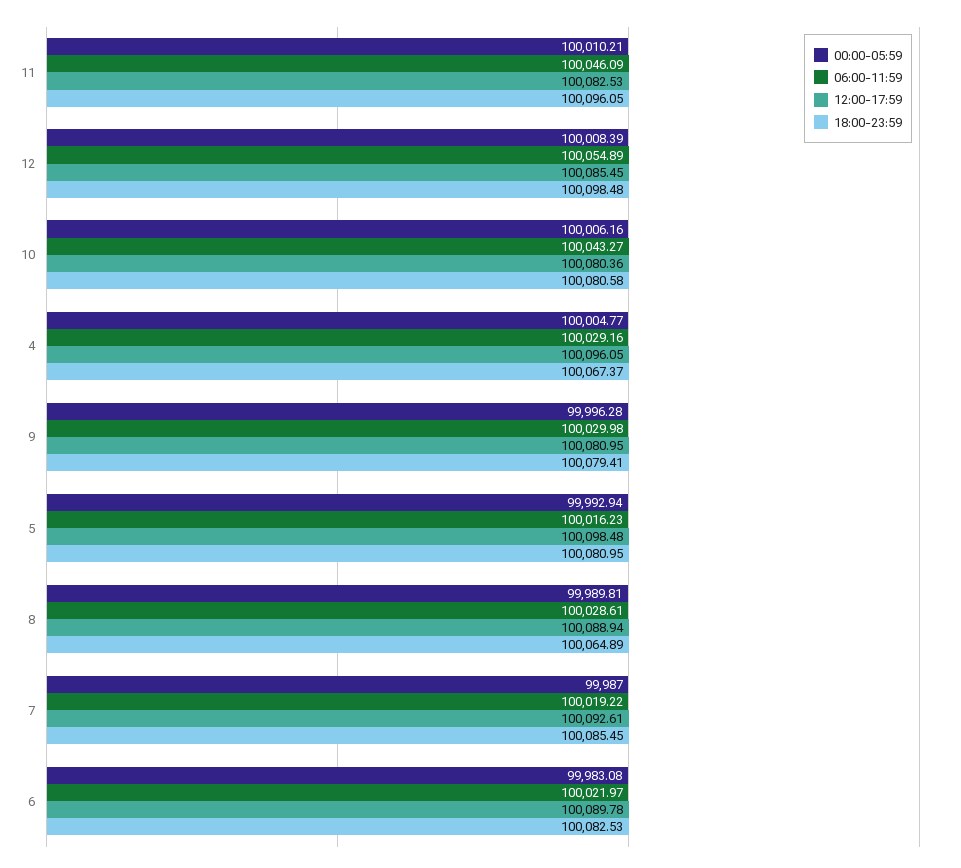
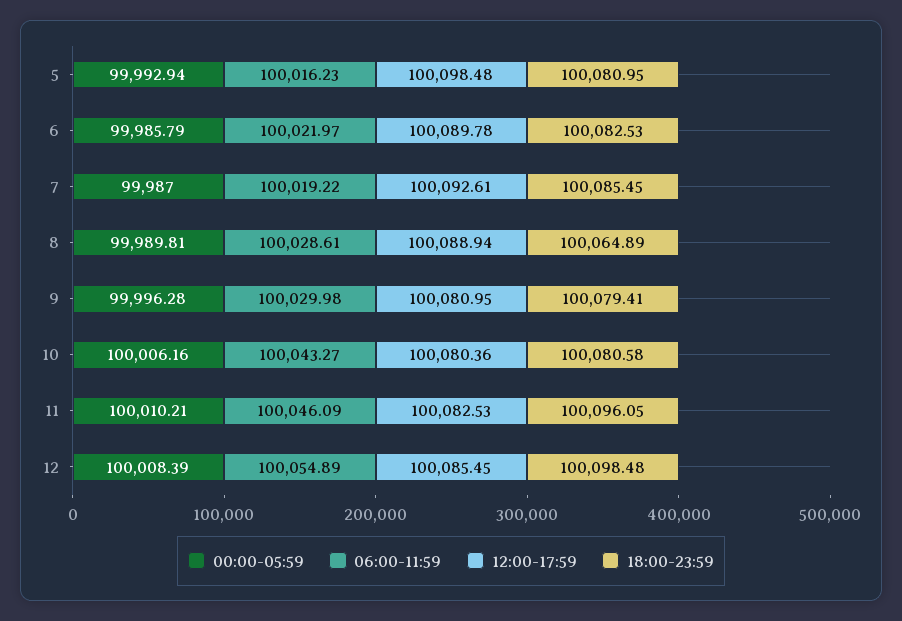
  {
    "00:00-05:59": {
      "11": 100010.21,
      "12": 100008.39,
      "10": 100006.16,
-     "4": 100004.77,
      "9": 99996.28,
      "5": 99992.94,
      "8": 99989.81,
      "7": 99987,
-     "6": 99983.08
+     "6": 99985.79
    },
    "06:00-11:59": {
      "11": 100046.09,
      "12": 100054.89,
      "10": 100043.27,
-     "4": 100029.16,
      "9": 100029.98,
      "5": 100016.23,
      "8": 100028.61,
      "7": 100019.22,
      "6": 100021.97
    },
    "12:00-17:59": {
      "11": 100082.53,
      "12": 100085.45,
      "10": 100080.36,
-     "4": 100096.05,
      "9": 100080.95,
      "5": 100098.48,
      "8": 100088.94,
      "7": 100092.61,
      "6": 100089.78
    },
    "18:00-23:59": {
      "11": 100096.05,
      "12": 100098.48,
      "10": 100080.58,
-     "4": 100067.37,
      "9": 100079.41,
      "5": 100080.95,
      "8": 100064.89,
      "7": 100085.45,
      "6": 100082.53
    }
  }

